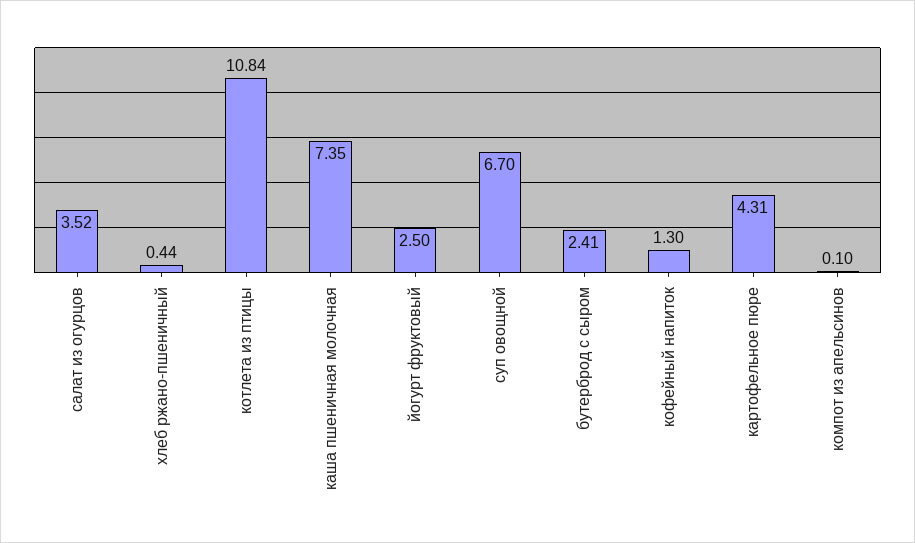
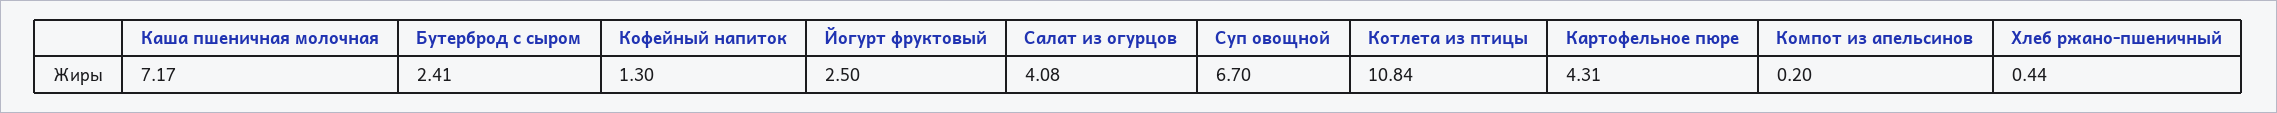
  {
-   "салат из огурцов": 3.52,
+   "салат из огурцов": 4.08,
    "хлеб ржано-пшеничный": 0.44,
    "котлета из птицы": 10.84,
-   "каша пшеничная молочная": 7.35,
+   "каша пшеничная молочная": 7.17,
    "йогурт фруктовый": 2.5,
    "суп овощной": 6.7,
    "бутерброд с сыром": 2.41,
    "кофейный напиток": 1.3,
    "картофельное пюре": 4.31,
-   "компот из апельсинов": 0.1
+   "компот из апельсинов": 0.2
  }

